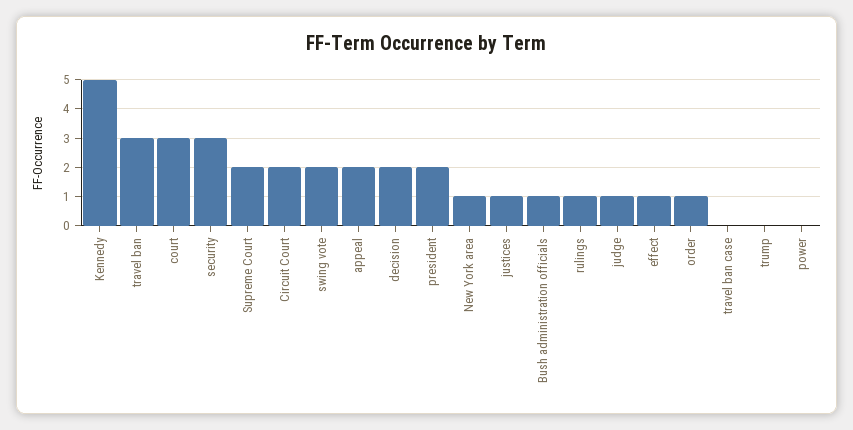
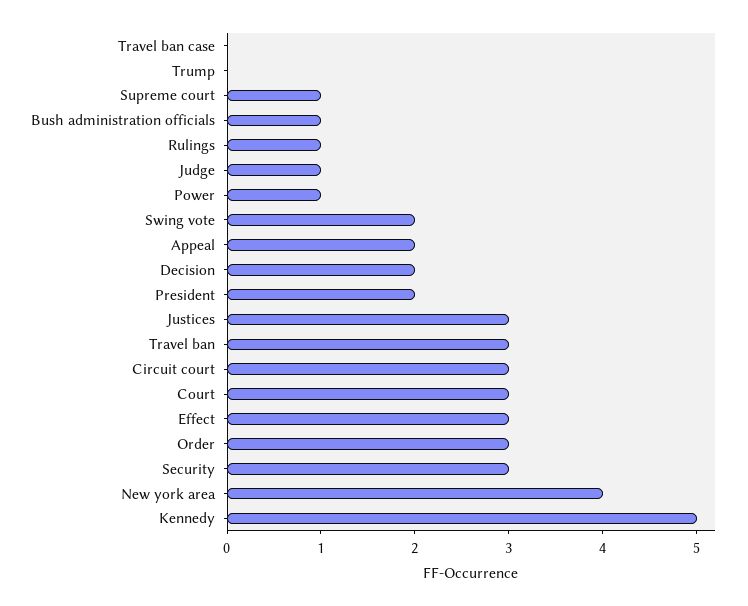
  {
    "Kennedy": 5,
    "travel ban": 3,
    "court": 3,
    "security": 3,
-   "Supreme Court": 2,
+   "Supreme Court": 1,
-   "Circuit Court": 2,
+   "Circuit Court": 3,
    "swing vote": 2,
    "appeal": 2,
    "decision": 2,
    "president": 2,
-   "New York area": 1,
+   "New York area": 4,
-   "justices": 1,
+   "justices": 3,
    "Bush administration officials": 1,
    "rulings": 1,
    "judge": 1,
-   "effect": 1,
+   "effect": 3,
-   "order": 1,
+   "order": 3,
    "travel ban case": 0,
    "trump": 0,
-   "power": 0
+   "power": 1
  }

